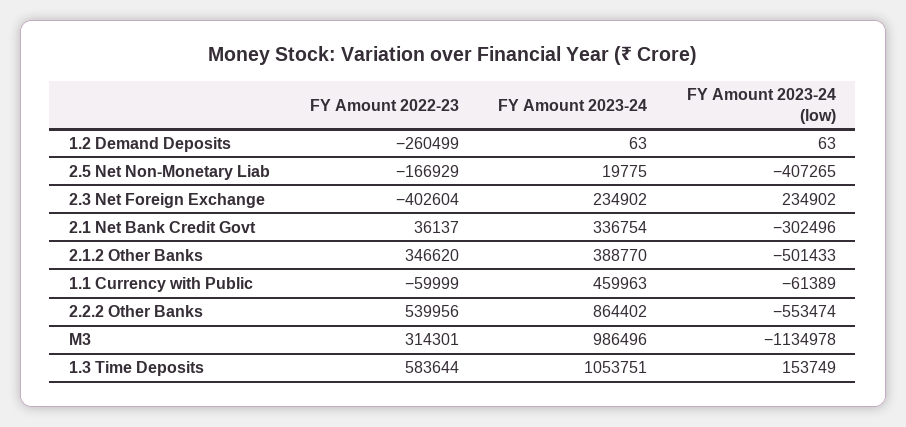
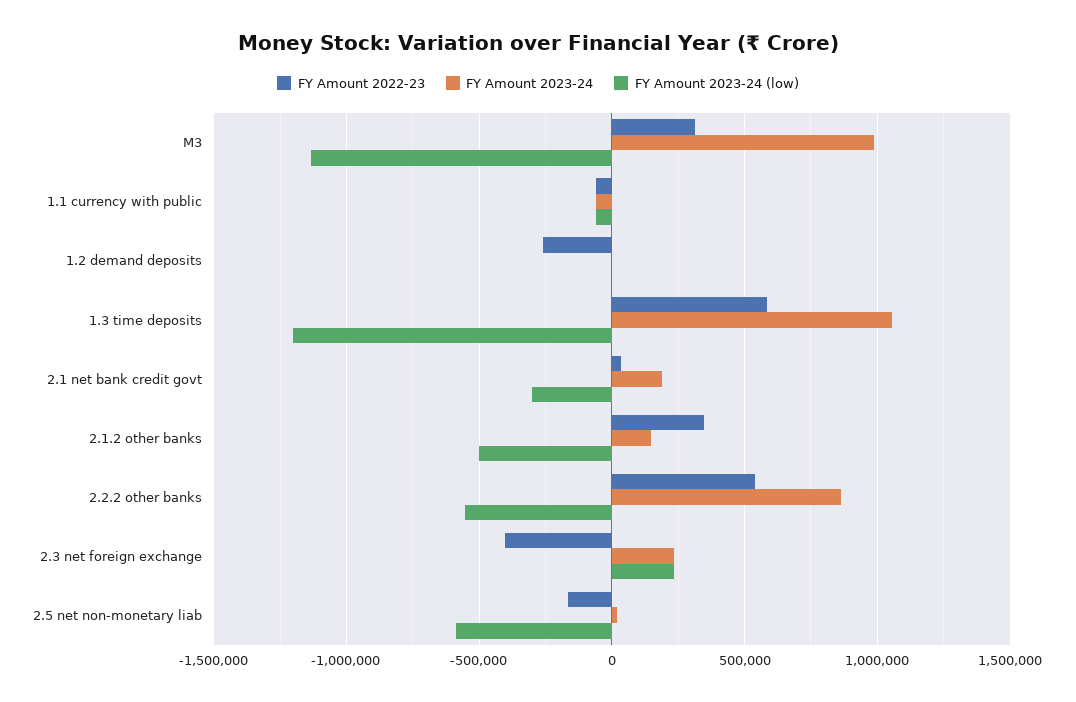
  {
    "FY Amount 2022-23": {
      "1.2 Demand Deposits": -260499,
      "2.5 Net Non-Monetary Liab": -166929,
      "2.3 Net Foreign Exchange": -402604,
      "2.1 Net Bank Credit Govt": 36137,
      "2.1.2 Other Banks": 346620,
      "1.1 Currency with Public": -59999,
      "2.2.2 Other Banks": 539956,
      "M3": 314301,
      "1.3 Time Deposits": 583644
    },
    "FY Amount 2023-24": {
      "1.2 Demand Deposits": 63,
      "2.5 Net Non-Monetary Liab": 19775,
      "2.3 Net Foreign Exchange": 234902,
-     "2.1 Net Bank Credit Govt": 336754,
+     "2.1 Net Bank Credit Govt": 200000,
-     "2.1.2 Other Banks": 388770,
+     "2.1.2 Other Banks": 150000,
-     "1.1 Currency with Public": 459963,
+     "1.1 Currency with Public": -50000,
      "2.2.2 Other Banks": 864402,
      "M3": 986496,
      "1.3 Time Deposits": 1053751
    },
    "FY Amount 2023-24 (low)": {
      "1.2 Demand Deposits": 63,
-     "2.5 Net Non-Monetary Liab": -407265,
+     "2.5 Net Non-Monetary Liab": -600000,
      "2.3 Net Foreign Exchange": 234902,
      "2.1 Net Bank Credit Govt": -302496,
      "2.1.2 Other Banks": -501433,
      "1.1 Currency with Public": -61389,
      "2.2.2 Other Banks": -553474,
      "M3": -1134978,
-     "1.3 Time Deposits": 153749
+     "1.3 Time Deposits": -1200000
    }
  }

